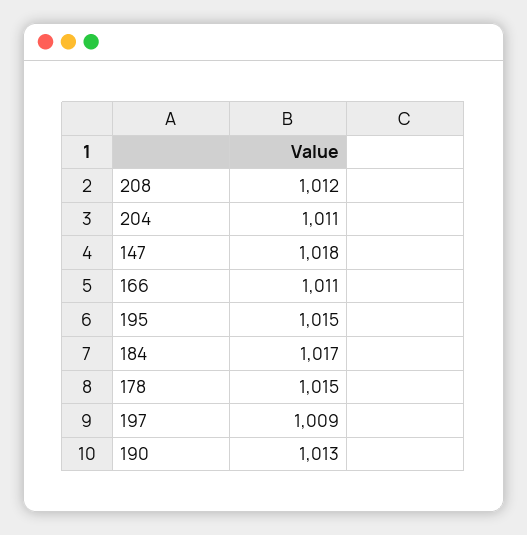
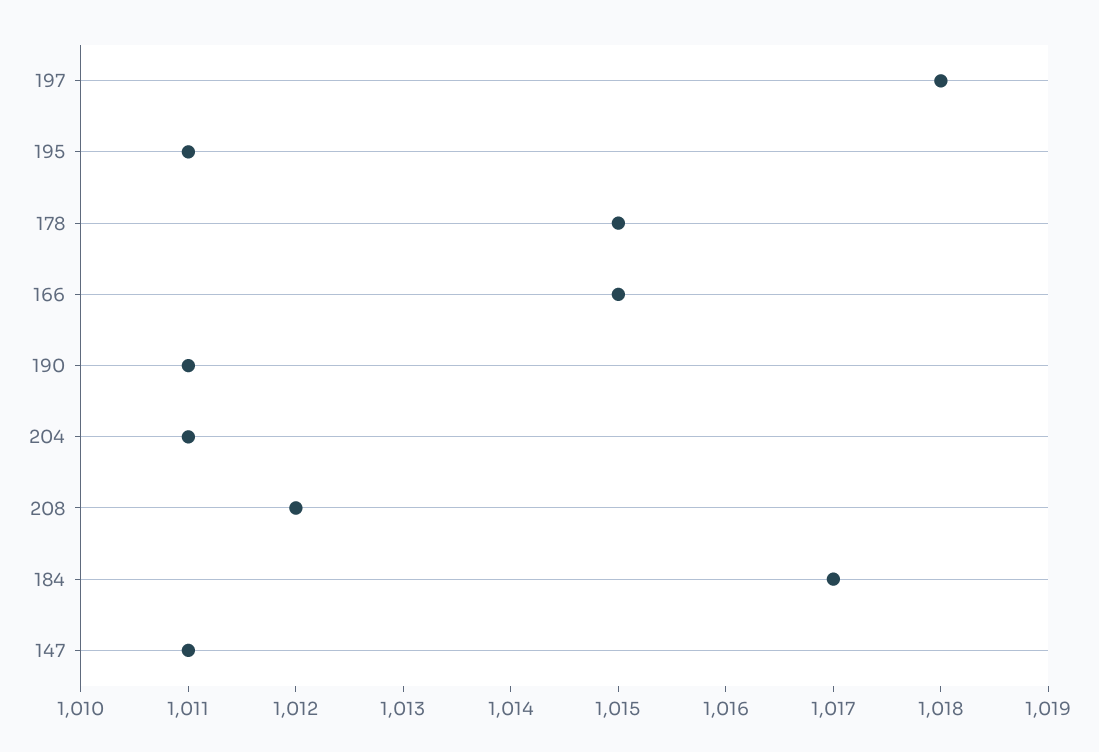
  {
    "208": 1012,
    "204": 1011,
-   "147": 1018,
+   "147": 1011,
-   "166": 1011,
+   "166": 1015,
-   "195": 1015,
+   "195": 1011,
    "184": 1017,
    "178": 1015,
-   "197": 1009,
+   "197": 1018,
-   "190": 1013
+   "190": 1011
  }

